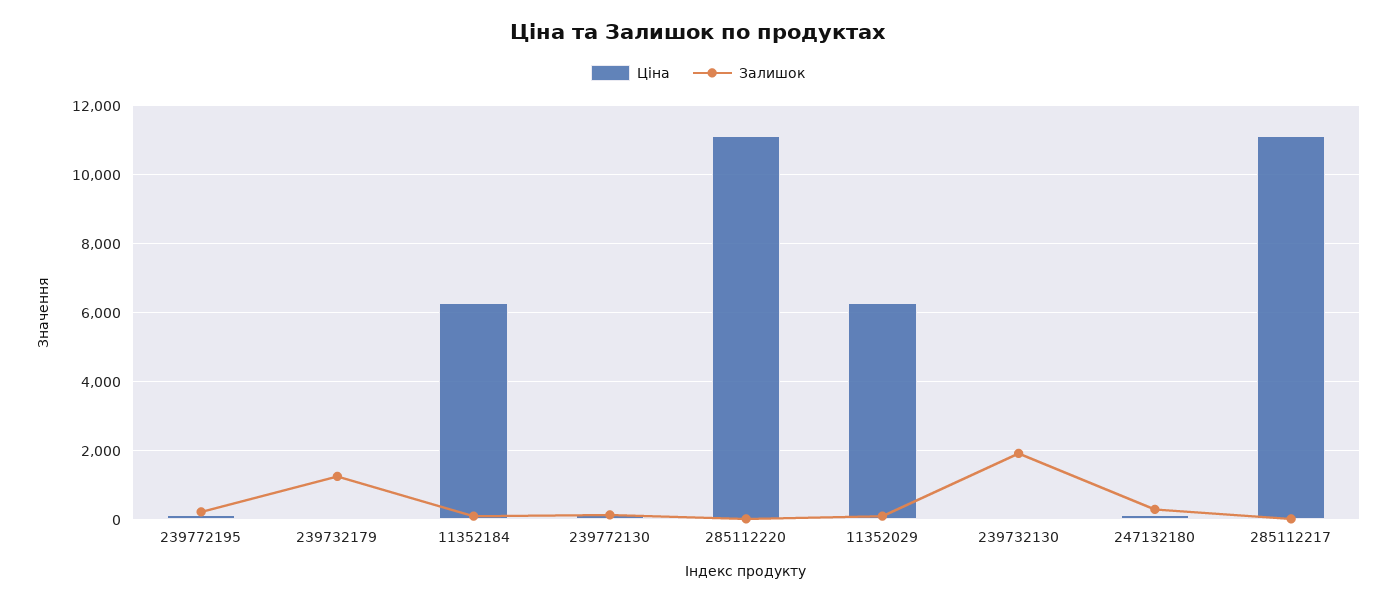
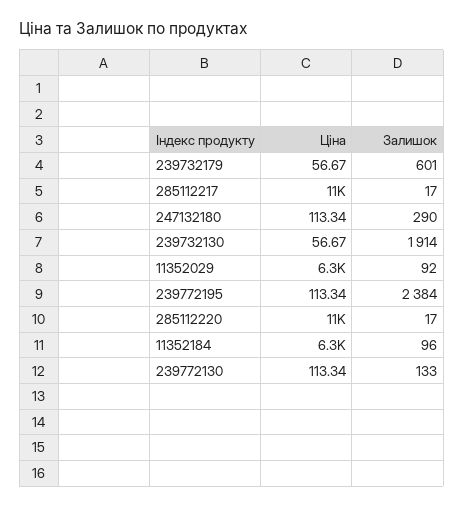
  {
    "Ціна": {
      "239772195": 113.34,
      "239732179": 56.67,
      "11352184": 6300,
      "239772130": 113.34,
      "285112220": 11000,
      "11352029": 6300,
      "239732130": 56.67,
      "247132180": 113.34,
      "285112217": 11000
    },
    "Залишок": {
-     "239772195": 200,
+     "239772195": 2384,
-     "239732179": 1200,
+     "239732179": 601,
      "11352184": 96,
      "239772130": 133,
      "285112220": 17,
      "11352029": 92,
      "239732130": 1914,
      "247132180": 290,
      "285112217": 17
    }
  }

